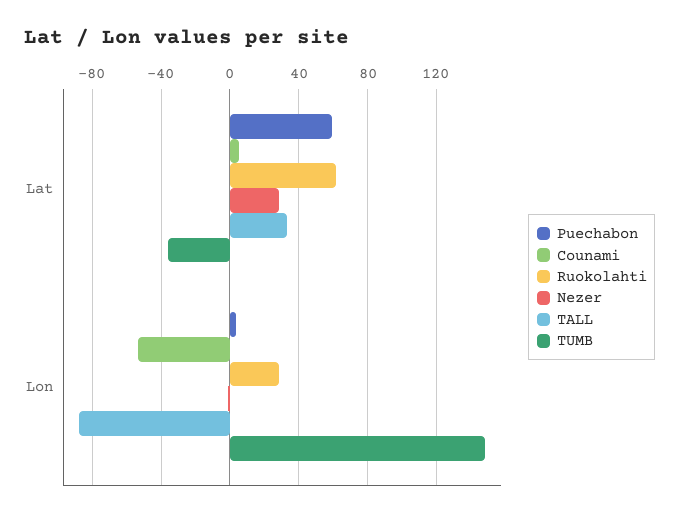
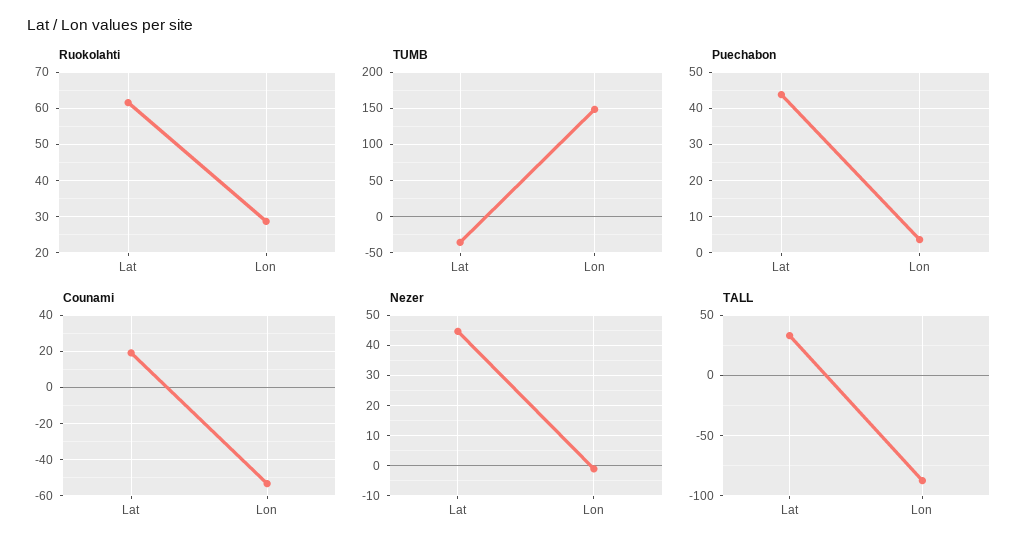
  {
    "Puechabon": {
-     "Lat": 60,
+     "Lat": 44,
      "Lon": 4
    },
    "Counami": {
-     "Lat": 5,
+     "Lat": 20,
      "Lon": -55
    },
    "Ruokolahti": {
      "Lat": 62,
      "Lon": 28
    },
    "Nezer": {
-     "Lat": 30,
+     "Lat": 44,
      "Lon": -2
    },
    "TALL": {
      "Lat": 35,
      "Lon": -85
    },
    "TUMB": {
      "Lat": -35,
      "Lon": 150
    }
  }

